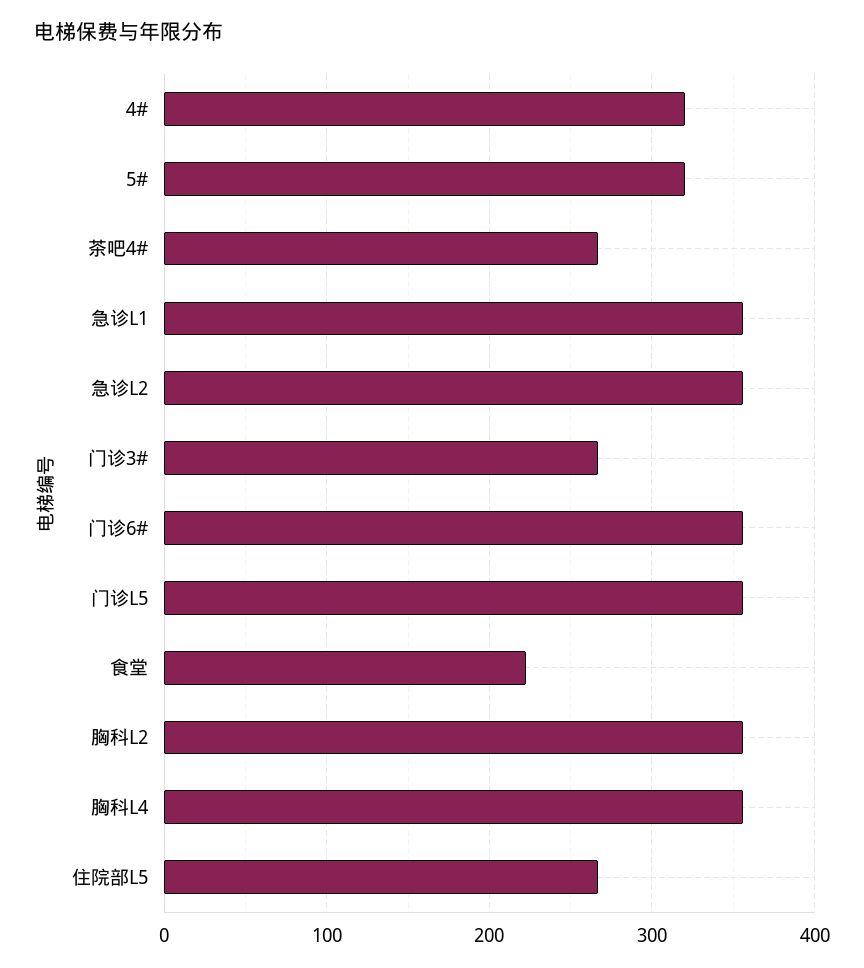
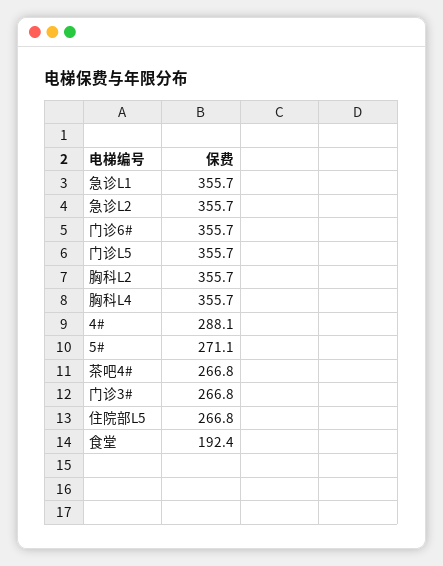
  {
-   "4#": 320,
+   "4#": 288.1,
-   "5#": 320,
+   "5#": 271.1,
    "茶吧4#": 266.8,
    "急诊L1": 355.7,
    "急诊L2": 355.7,
    "门诊3#": 266.8,
    "门诊6#": 355.7,
    "门诊L5": 355.7,
-   "食堂": 220,
+   "食堂": 192.4,
    "胸科L2": 355.7,
    "胸科L4": 355.7,
    "住院部L5": 266.8
  }

